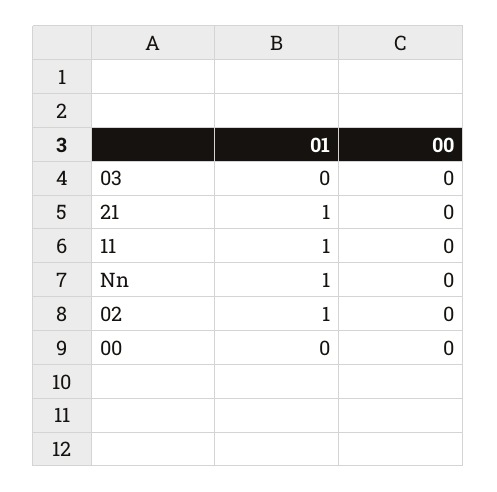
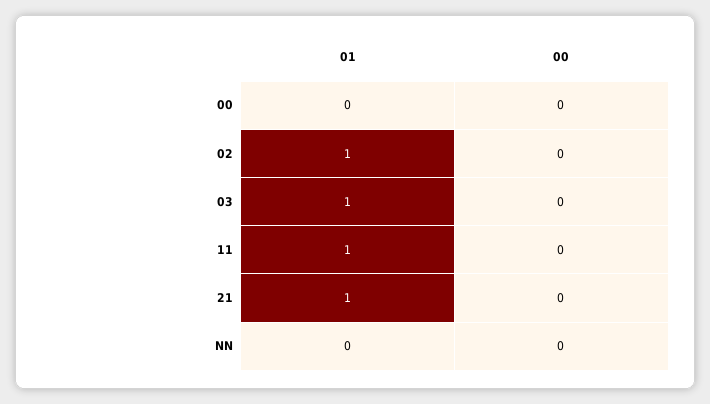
  {
    "01": {
-     "03": 0,
+     "03": 1,
      "21": 1,
      "11": 1,
-     "Nn": 1,
+     "Nn": 0,
      "02": 1,
      "00": 0
    },
    "00": {
      "03": 0,
      "21": 0,
      "11": 0,
      "Nn": 0,
      "02": 0,
      "00": 0
    }
  }

